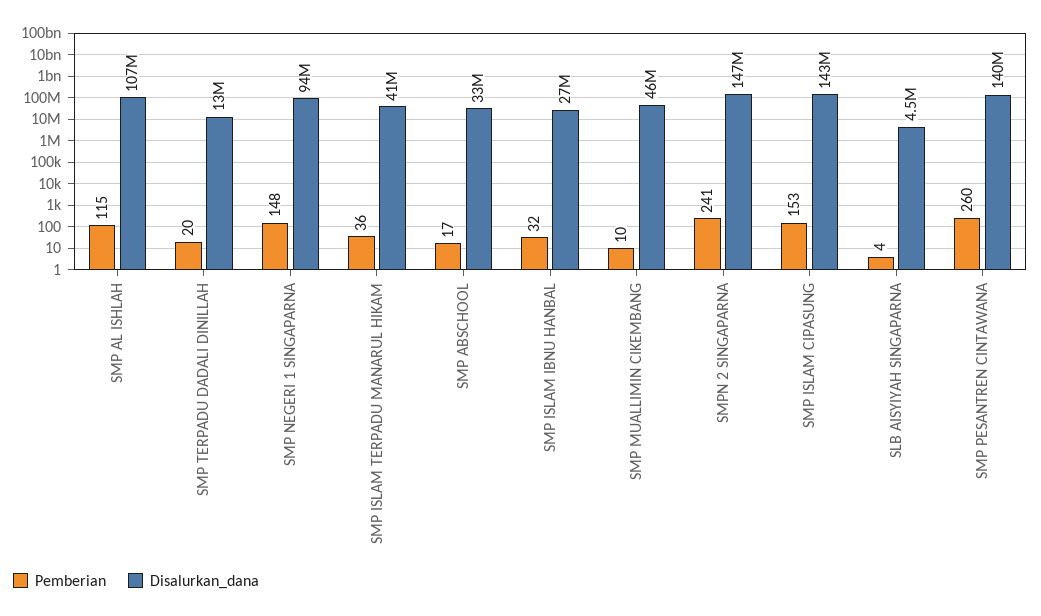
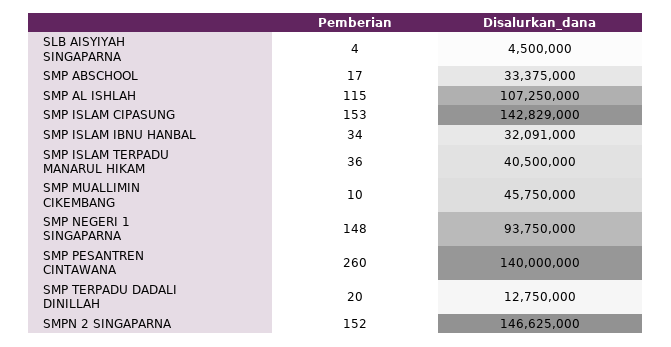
  {
    "Pemberian": {
      "SMP AL ISHLAH": 115,
      "SMP TERPADU DADALI DINILLAH": 20,
      "SMP NEGERI 1 SINGAPARNA": 148,
      "SMP ISLAM TERPADU MANARUL HIKAM": 36,
      "SMP ABSCHOOL": 17,
-     "SMP ISLAM IBNU HANBAL": 32,
+     "SMP ISLAM IBNU HANBAL": 34,
      "SMP MUALLIMIN CIKEMBANG": 10,
-     "SMPN 2 SINGAPARNA": 241,
+     "SMPN 2 SINGAPARNA": 152,
      "SMP ISLAM CIPASUNG": 153,
      "SLB AISYIYAH SINGAPARNA": 4,
      "SMP PESANTREN CINTAWANA": 260
    },
    "Disalurkan_dana": {
      "SMP AL ISHLAH": 107250000,
      "SMP TERPADU DADALI DINILLAH": 12750000,
      "SMP NEGERI 1 SINGAPARNA": 93750000,
      "SMP ISLAM TERPADU MANARUL HIKAM": 40500000,
      "SMP ABSCHOOL": 33375000,
-     "SMP ISLAM IBNU HANBAL": 27000000,
+     "SMP ISLAM IBNU HANBAL": 32091000,
      "SMP MUALLIMIN CIKEMBANG": 45750000,
      "SMPN 2 SINGAPARNA": 146625000,
      "SMP ISLAM CIPASUNG": 142829000,
      "SLB AISYIYAH SINGAPARNA": 4500000,
      "SMP PESANTREN CINTAWANA": 140000000
    }
  }

